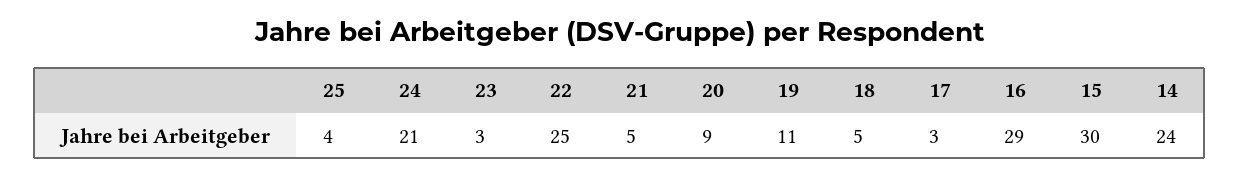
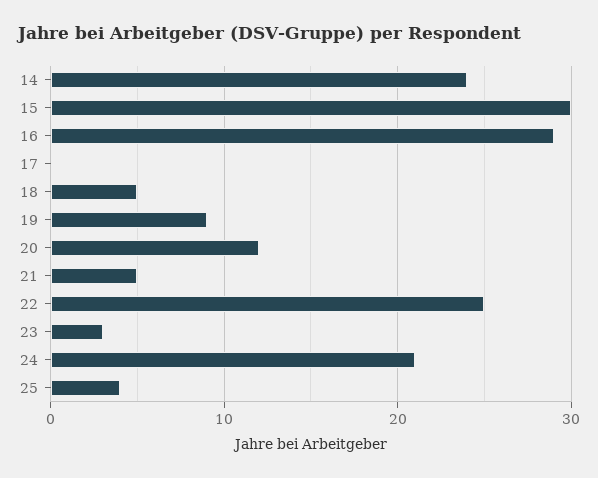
  {
    "25": 4,
    "24": 21,
    "23": 3,
    "22": 25,
    "21": 5,
-   "20": 9,
+   "20": 12,
-   "19": 11,
+   "19": 9,
    "18": 5,
-   "17": 3,
+   "17": 0,
    "16": 29,
    "15": 30,
    "14": 24
  }

